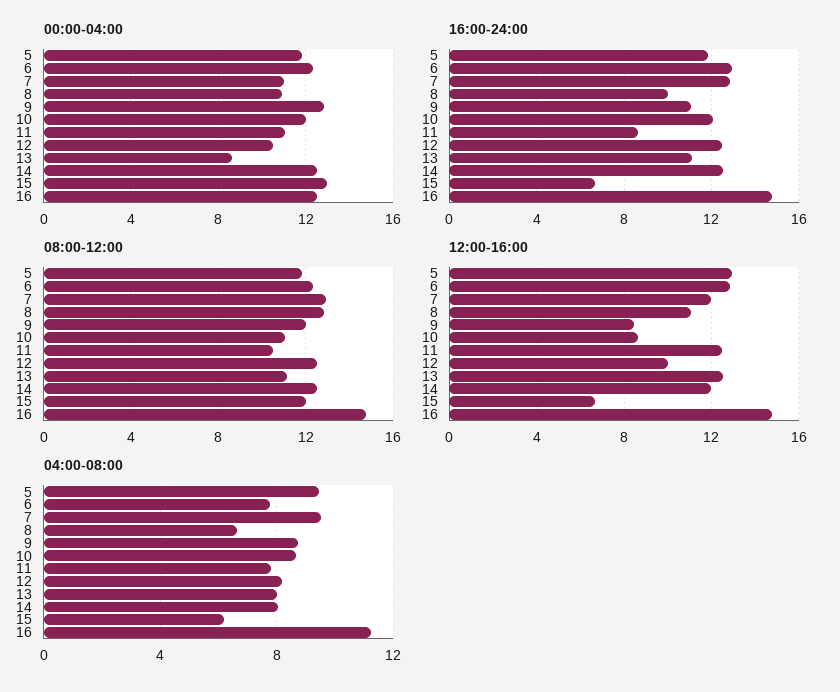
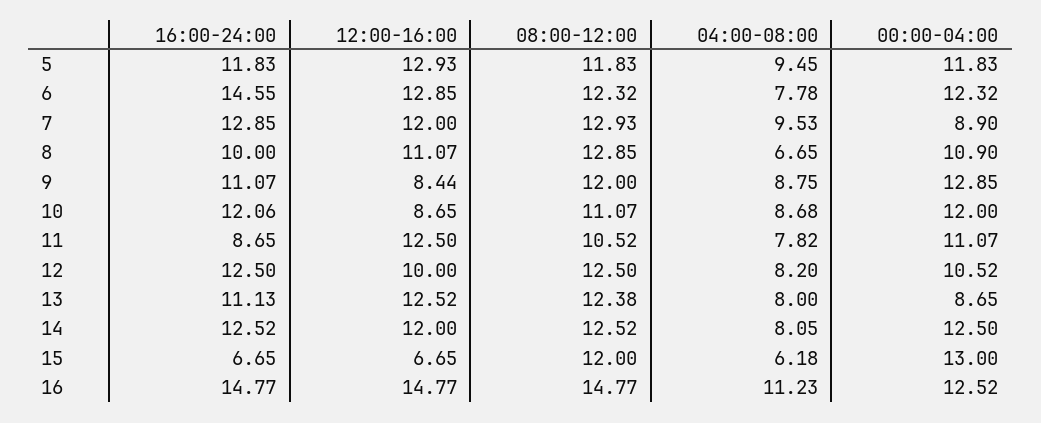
  {
    "00:00-04:00": {
      "5": 11.83,
      "6": 12.32,
-     "7": 11,
+     "7": 8.9,
      "8": 10.9,
      "9": 12.85,
      "10": 12,
      "11": 11.07,
      "12": 10.52,
      "13": 8.65,
      "14": 12.5,
      "15": 13,
      "16": 12.52
    },
    "16:00-24:00": {
      "5": 11.83,
-     "6": 13,
+     "6": 14.55,
      "7": 12.85,
      "8": 10,
      "9": 11.07,
      "10": 12.06,
      "11": 8.65,
      "12": 12.5,
      "13": 11.13,
      "14": 12.52,
      "15": 6.65,
      "16": 14.77
    },
    "08:00-12:00": {
      "5": 11.83,
      "6": 12.32,
      "7": 12.93,
      "8": 12.85,
      "9": 12,
      "10": 11.07,
      "11": 10.52,
      "12": 12.5,
-     "13": 11,
+     "13": 12.38,
      "14": 12.52,
      "15": 12,
      "16": 14.77
    },
    "12:00-16:00": {
      "5": 12.93,
      "6": 12.85,
      "7": 12,
      "8": 11.07,
      "9": 8.44,
      "10": 8.65,
      "11": 12.5,
      "12": 10,
      "13": 12.52,
      "14": 12,
      "15": 6.65,
      "16": 14.77
    },
    "04:00-08:00": {
      "5": 9.45,
      "6": 7.78,
      "7": 9.53,
      "8": 6.65,
      "9": 8.75,
      "10": 8.68,
      "11": 7.82,
      "12": 8.2,
      "13": 8,
      "14": 8.05,
      "15": 6.18,
      "16": 11.23
    }
  }

